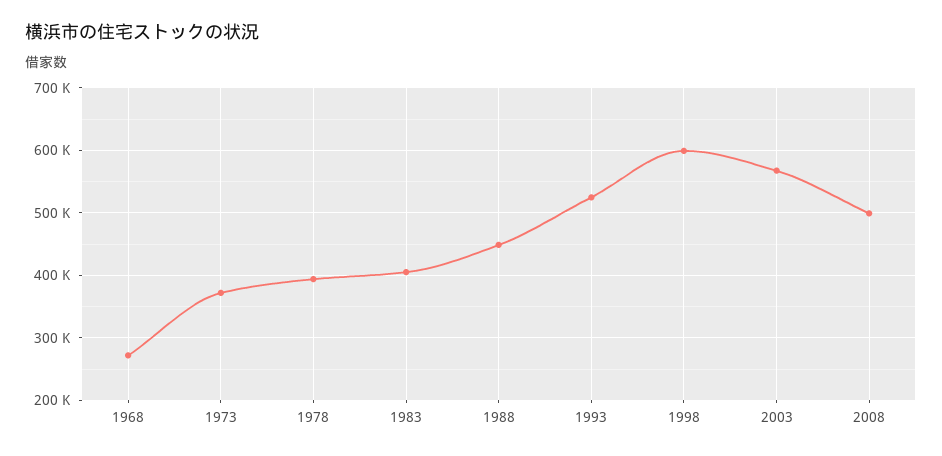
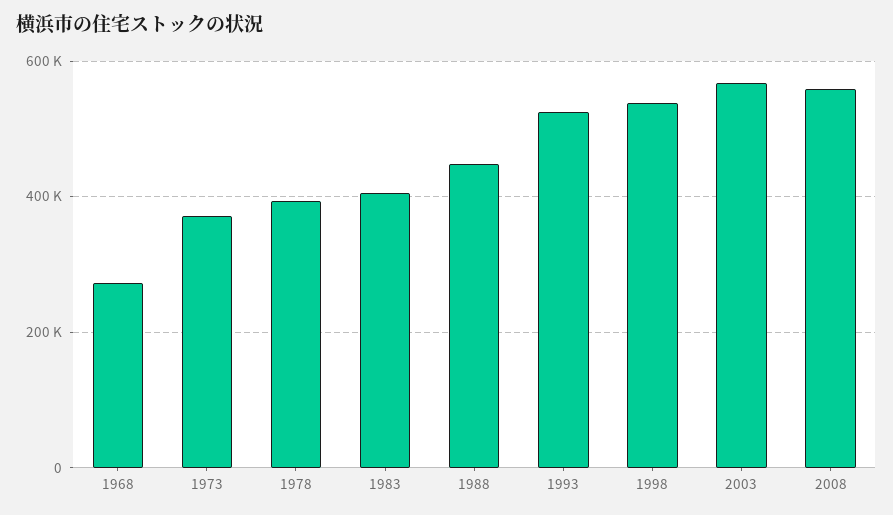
  {
    "1968": 270000,
    "1973": 370000,
    "1978": 390000,
    "1983": 410000,
    "1988": 450000,
    "1993": 520000,
-   "1998": 600000,
+   "1998": 540000,
    "2003": 570000,
-   "2008": 500000
+   "2008": 560000
  }

